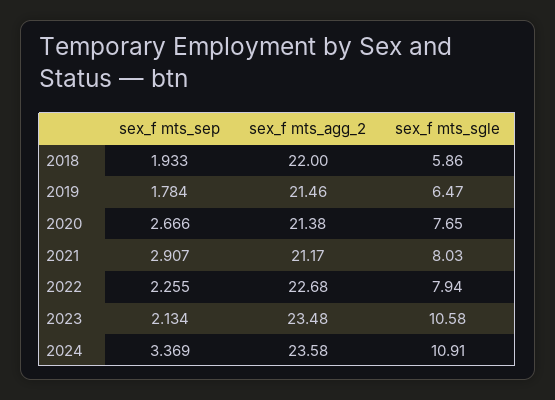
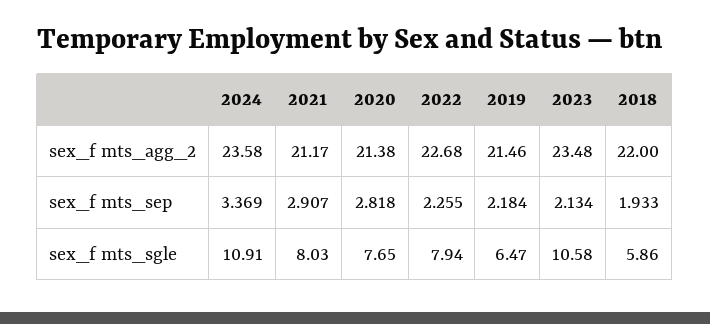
  {
    "sex_f mts_sep": {
      "2018": 1.933,
-     "2019": 1.784,
+     "2019": 2.184,
-     "2020": 2.666,
+     "2020": 2.818,
      "2021": 2.907,
      "2022": 2.255,
      "2023": 2.134,
      "2024": 3.369
    },
    "sex_f mts_agg_2": {
      "2018": 22,
      "2019": 21.46,
      "2020": 21.38,
      "2021": 21.17,
      "2022": 22.68,
      "2023": 23.48,
      "2024": 23.58
    },
    "sex_f mts_sgle": {
      "2018": 5.86,
      "2019": 6.47,
      "2020": 7.65,
      "2021": 8.03,
      "2022": 7.94,
      "2023": 10.58,
      "2024": 10.91
    }
  }

